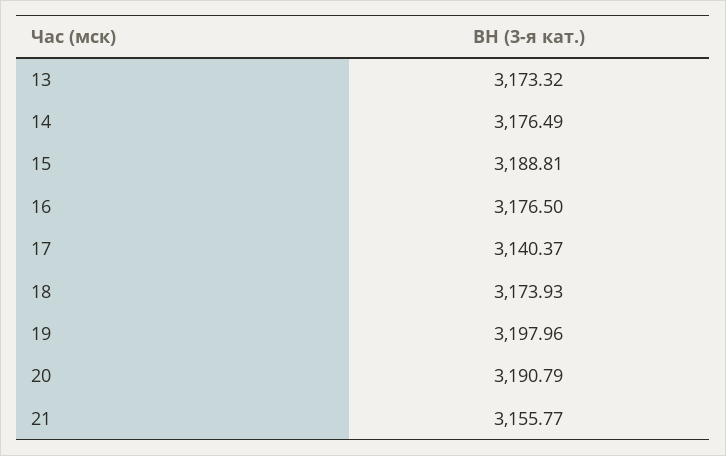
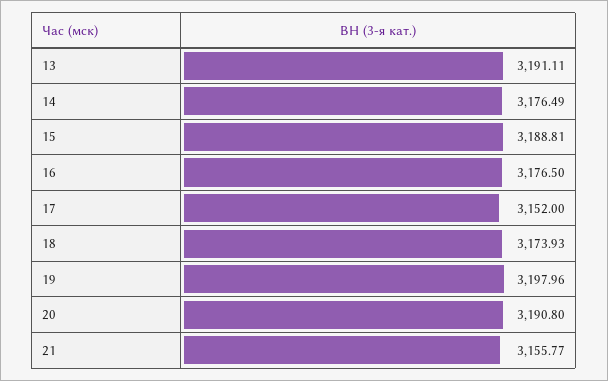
  {
-   "13": 3173.32,
+   "13": 3191.11,
    "14": 3176.49,
    "15": 3188.81,
    "16": 3176.5,
-   "17": 3140.37,
+   "17": 3152,
    "18": 3173.93,
    "19": 3197.96,
-   "20": 3190.79,
+   "20": 3190.8,
    "21": 3155.77
  }

